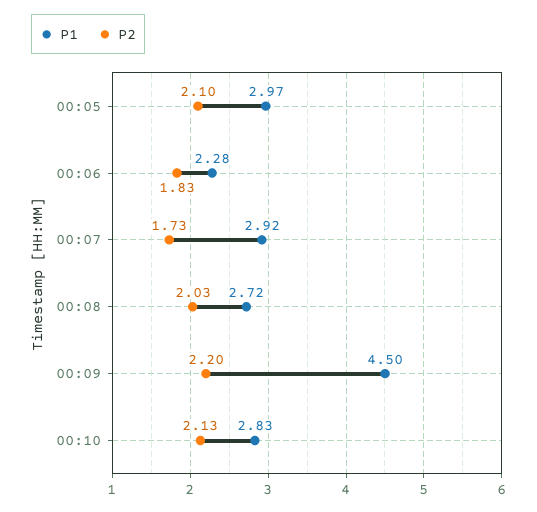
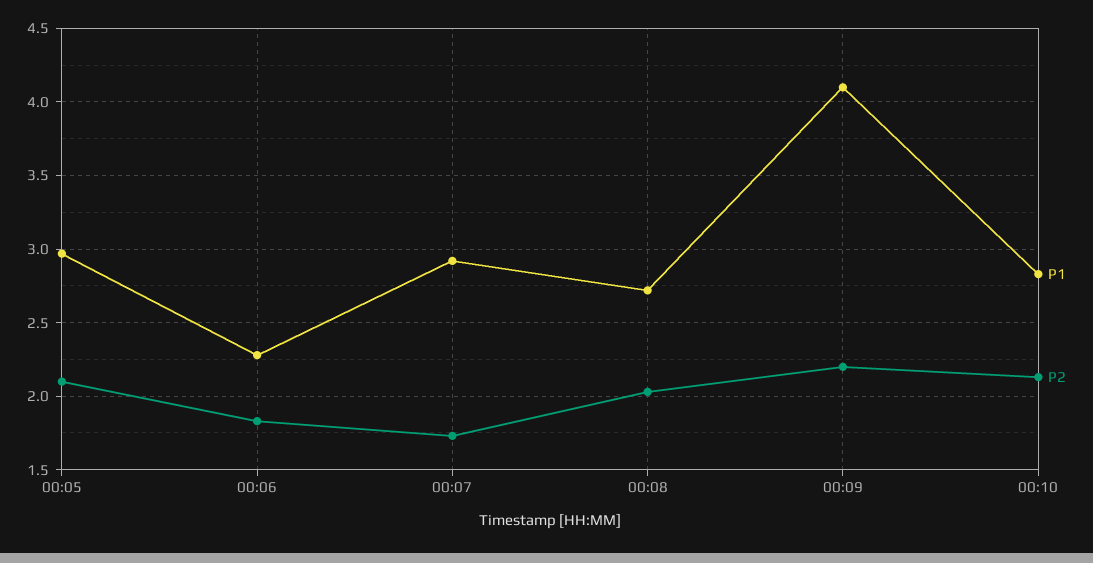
  {
    "P1": {
      "00:05": 2.97,
      "00:06": 2.28,
      "00:07": 2.92,
      "00:08": 2.72,
-     "00:09": 4.5,
+     "00:09": 4.1,
      "00:10": 2.83
    },
    "P2": {
      "00:05": 2.1,
      "00:06": 1.83,
      "00:07": 1.73,
      "00:08": 2.03,
      "00:09": 2.2,
      "00:10": 2.13
    }
  }

